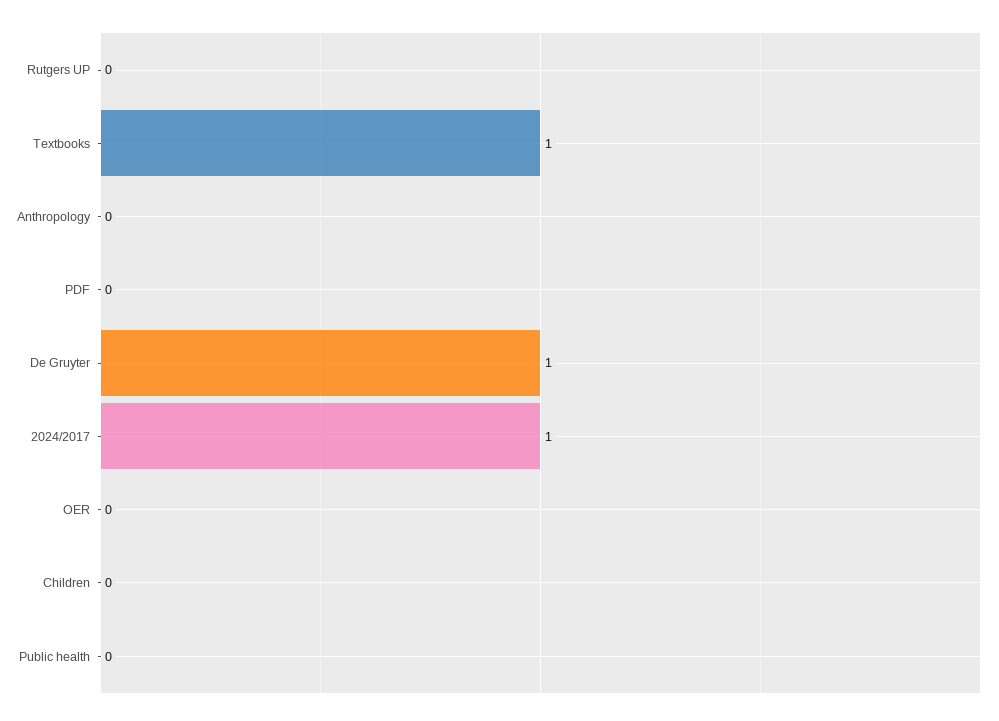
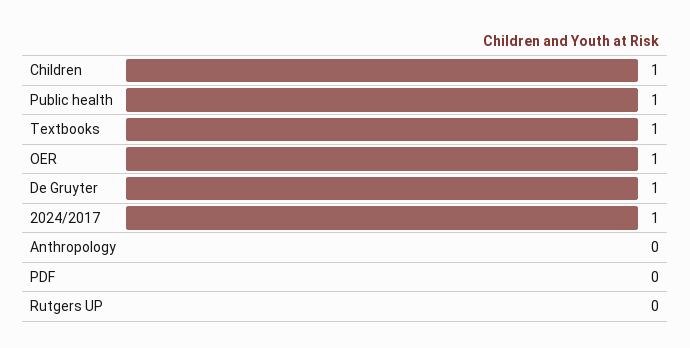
  {
    "Rutgers UP": 0,
    "Textbooks": 1,
    "Anthropology": 0,
    "PDF": 0,
    "De Gruyter": 1,
    "2024/2017": 1,
-   "OER": 0,
+   "OER": 1,
-   "Children": 0,
+   "Children": 1,
-   "Public health": 0
+   "Public health": 1
  }

